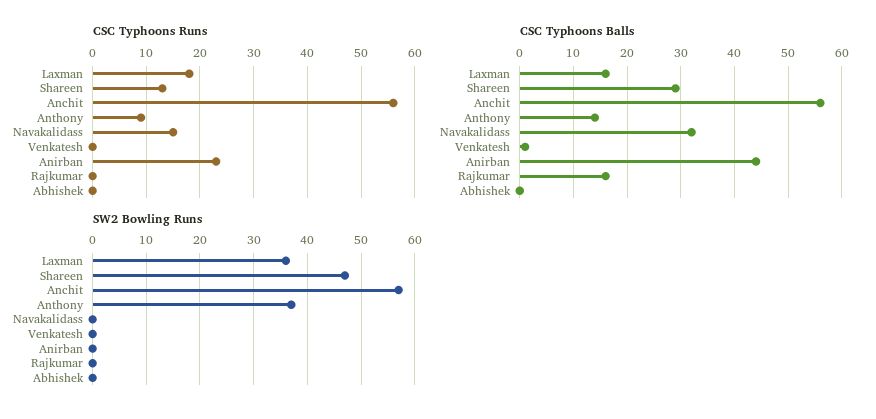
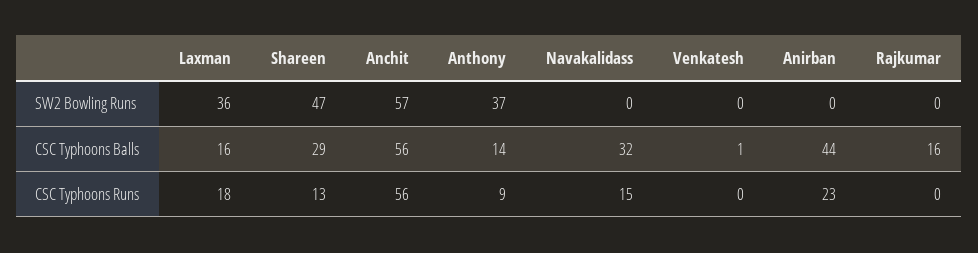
  {
    "CSC Typhoons Runs": {
      "Laxman": 18,
      "Shareen": 13,
      "Anchit": 56,
      "Anthony": 9,
      "Navakalidass": 15,
      "Venkatesh": 0,
      "Anirban": 23,
-     "Rajkumar": 0,
+     "Rajkumar": 0
-     "Abhishek": 0
    },
    "CSC Typhoons Balls": {
      "Laxman": 16,
      "Shareen": 29,
      "Anchit": 56,
      "Anthony": 14,
      "Navakalidass": 32,
      "Venkatesh": 1,
      "Anirban": 44,
-     "Rajkumar": 16,
+     "Rajkumar": 16
-     "Abhishek": 0
    },
    "SW2 Bowling Runs": {
      "Laxman": 36,
      "Shareen": 47,
      "Anchit": 57,
      "Anthony": 37,
      "Navakalidass": 0,
      "Venkatesh": 0,
      "Anirban": 0,
-     "Rajkumar": 0,
+     "Rajkumar": 0
-     "Abhishek": 0
    }
  }

